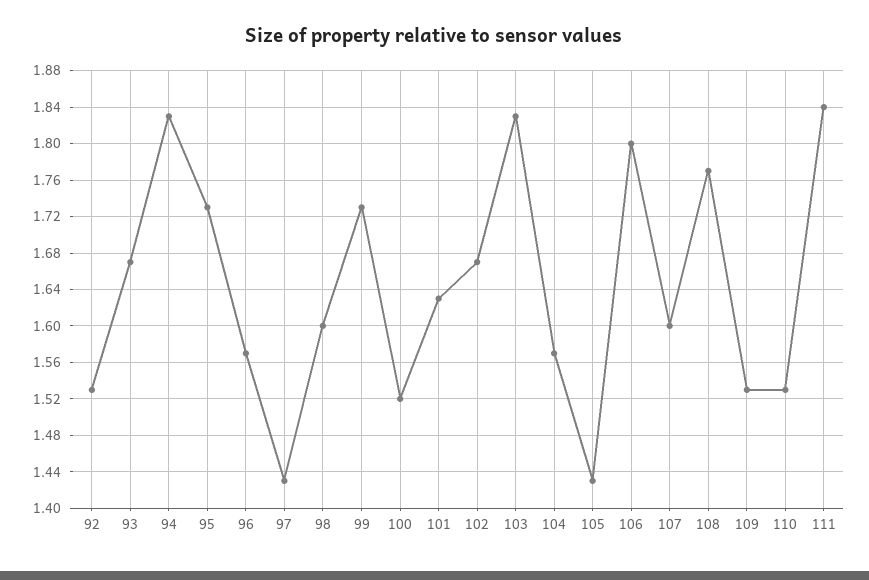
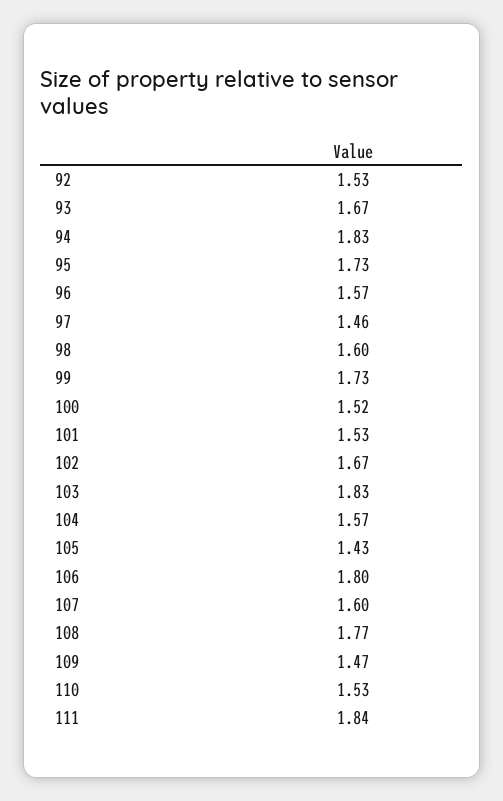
  {
    "92": 1.53,
    "93": 1.67,
    "94": 1.83,
    "95": 1.73,
    "96": 1.57,
-   "97": 1.43,
+   "97": 1.46,
    "98": 1.6,
    "99": 1.73,
    "100": 1.52,
-   "101": 1.63,
+   "101": 1.53,
    "102": 1.67,
    "103": 1.83,
    "104": 1.57,
    "105": 1.43,
    "106": 1.8,
    "107": 1.6,
    "108": 1.77,
-   "109": 1.53,
+   "109": 1.47,
    "110": 1.53,
    "111": 1.84
  }

